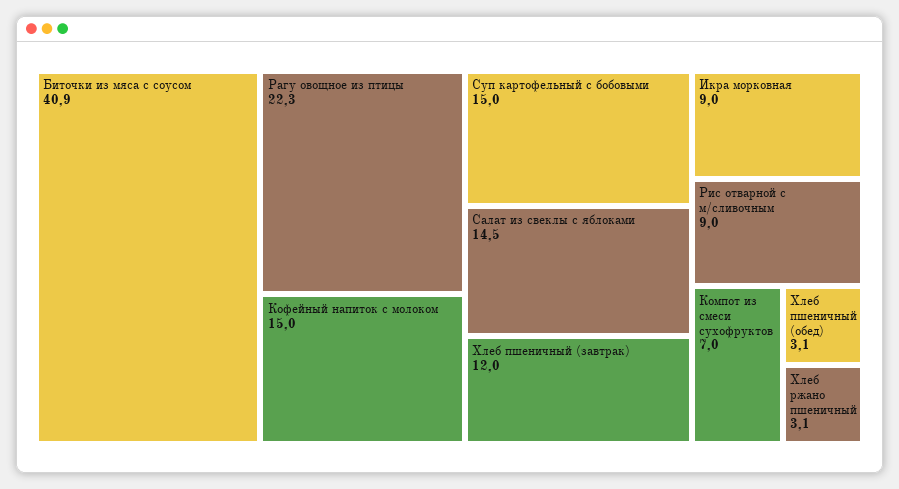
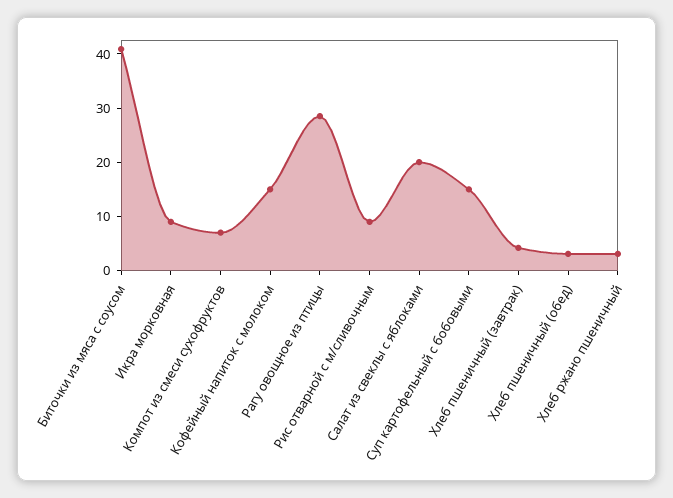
  {
    "Биточки из мяса с соусом": 40.9,
-   "Рагу овощное из птицы": 22.3,
+   "Рагу овощное из птицы": 28,
    "Кофейный напиток с молоком": 15,
    "Суп картофельный с бобовыми": 15,
-   "Салат из свеклы с яблоками": 14.5,
+   "Салат из свеклы с яблоками": 20,
-   "Хлеб пшеничный (завтрак)": 12,
+   "Хлеб пшеничный (завтрак)": 4,
    "Икра морковная": 9,
    "Рис отварной с м/сливочным": 9,
    "Компот из смеси сухофруктов": 7,
    "Хлеб пшеничный (обед)": 3.1,
    "Хлеб ржано пшеничный": 3.1
  }

